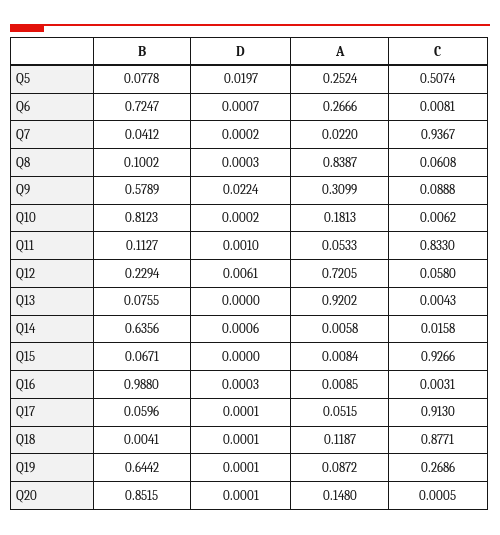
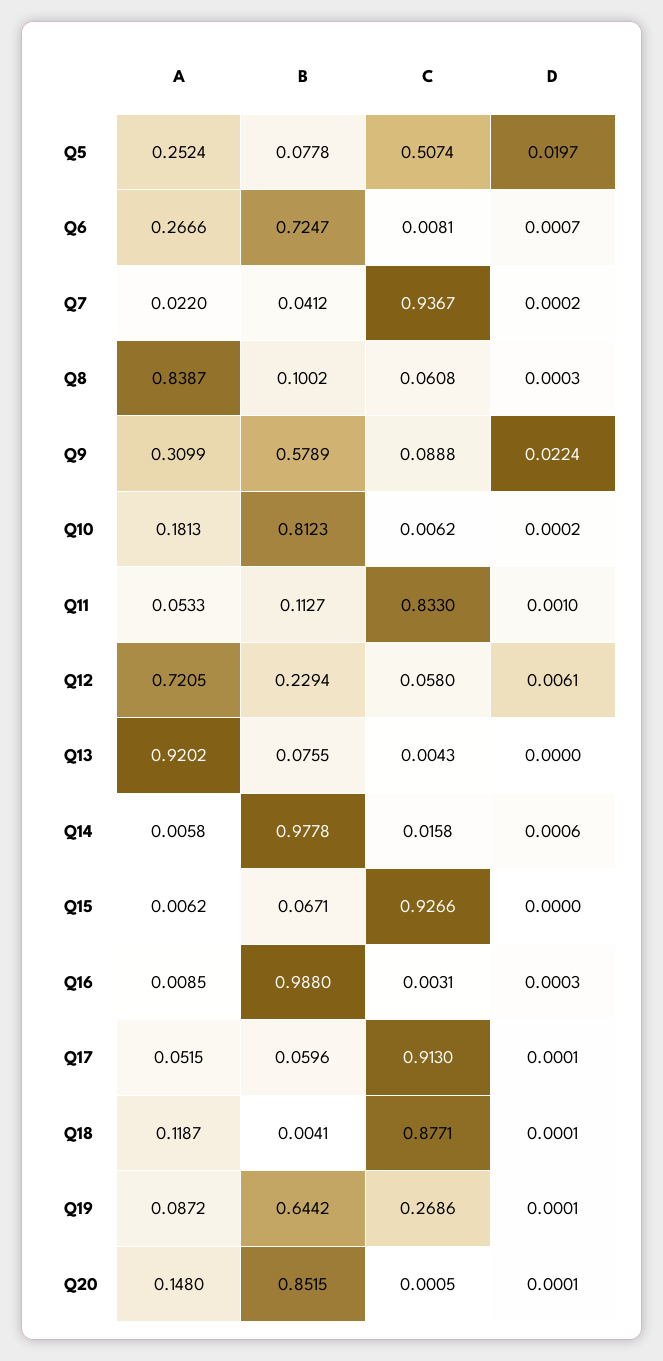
  {
    "B": {
      "Q5": 0.0778,
      "Q6": 0.7247,
      "Q7": 0.0412,
      "Q8": 0.1002,
      "Q9": 0.5789,
      "Q10": 0.8123,
      "Q11": 0.1127,
      "Q12": 0.2294,
      "Q13": 0.0755,
-     "Q14": 0.6356,
+     "Q14": 0.9778,
      "Q15": 0.0671,
      "Q16": 0.988,
      "Q17": 0.0596,
      "Q18": 0.0041,
      "Q19": 0.6442,
      "Q20": 0.8515
    },
    "D": {
      "Q5": 0.0197,
      "Q6": 0.0007,
      "Q7": 0.0002,
      "Q8": 0.0003,
      "Q9": 0.0224,
      "Q10": 0.0002,
      "Q11": 0.001,
      "Q12": 0.0061,
      "Q13": 0,
      "Q14": 0.0006,
      "Q15": 0,
      "Q16": 0.0003,
      "Q17": 0.0001,
      "Q18": 0.0001,
      "Q19": 0.0001,
      "Q20": 0.0001
    },
    "A": {
      "Q5": 0.2524,
      "Q6": 0.2666,
      "Q7": 0.022,
      "Q8": 0.8387,
      "Q9": 0.3099,
      "Q10": 0.1813,
      "Q11": 0.0533,
      "Q12": 0.7205,
      "Q13": 0.9202,
      "Q14": 0.0058,
-     "Q15": 0.0084,
+     "Q15": 0.0062,
      "Q16": 0.0085,
      "Q17": 0.0515,
      "Q18": 0.1187,
      "Q19": 0.0872,
      "Q20": 0.148
    },
    "C": {
      "Q5": 0.5074,
      "Q6": 0.0081,
      "Q7": 0.9367,
      "Q8": 0.0608,
      "Q9": 0.0888,
      "Q10": 0.0062,
      "Q11": 0.833,
      "Q12": 0.058,
      "Q13": 0.0043,
      "Q14": 0.0158,
      "Q15": 0.9266,
      "Q16": 0.0031,
      "Q17": 0.913,
      "Q18": 0.8771,
      "Q19": 0.2686,
      "Q20": 0.0005
    }
  }

